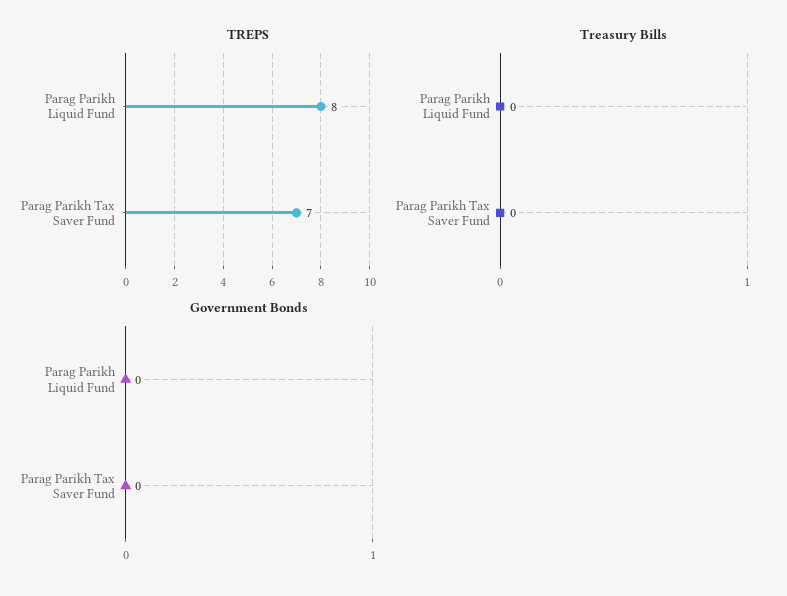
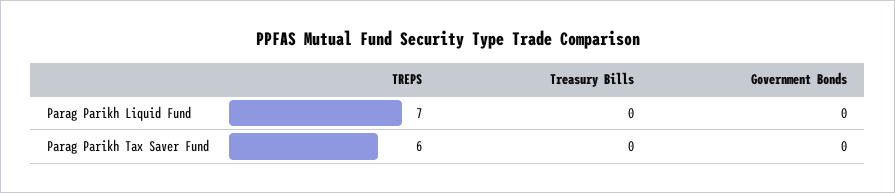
  {
    "TREPS": {
-     "Parag Parikh Liquid Fund": 8,
+     "Parag Parikh Liquid Fund": 7,
-     "Parag Parikh Tax Saver Fund": 7
+     "Parag Parikh Tax Saver Fund": 6
    },
    "Treasury Bills": {
      "Parag Parikh Liquid Fund": 0,
      "Parag Parikh Tax Saver Fund": 0
    },
    "Government Bonds": {
      "Parag Parikh Liquid Fund": 0,
      "Parag Parikh Tax Saver Fund": 0
    }
  }

